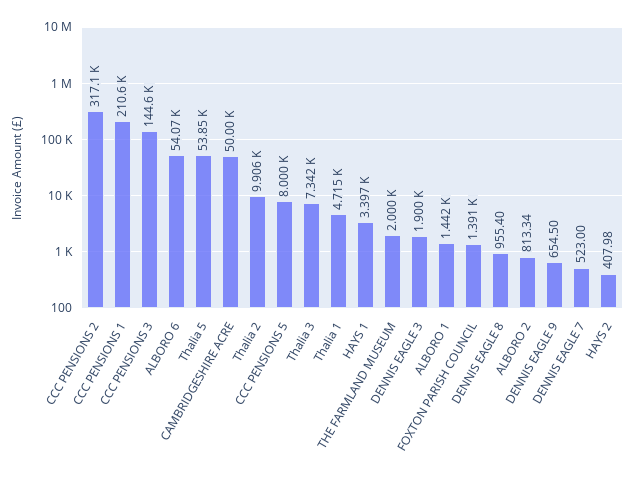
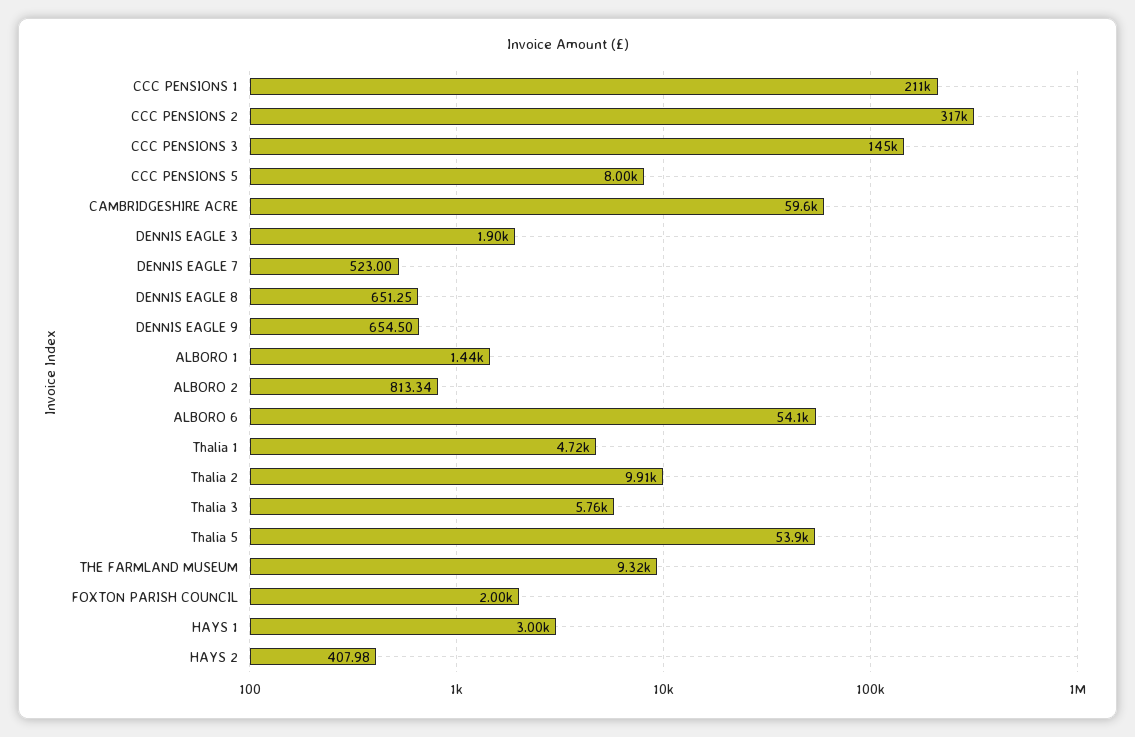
  {
    "CCC PENSIONS 2": 317100,
    "CCC PENSIONS 1": 210600,
    "CCC PENSIONS 3": 144600,
    "ALBORO 6": 54070,
    "Thalia 5": 53850,
-   "CAMBRIDGESHIRE ACRE": 50000,
+   "CAMBRIDGESHIRE ACRE": 59600,
    "Thalia 2": 9906,
    "CCC PENSIONS 5": 8000,
-   "Thalia 3": 7342,
+   "Thalia 3": 5760,
    "Thalia 1": 4715,
-   "HAYS 1": 3397,
+   "HAYS 1": 3000,
-   "THE FARMLAND MUSEUM": 2000,
+   "THE FARMLAND MUSEUM": 9320,
    "DENNIS EAGLE 3": 1900,
    "ALBORO 1": 1442,
-   "FOXTON PARISH COUNCIL": 1391,
+   "FOXTON PARISH COUNCIL": 2000,
-   "DENNIS EAGLE 8": 955.4,
+   "DENNIS EAGLE 8": 651.25,
    "ALBORO 2": 813.34,
    "DENNIS EAGLE 9": 654.5,
    "DENNIS EAGLE 7": 523,
    "HAYS 2": 407.98
  }

